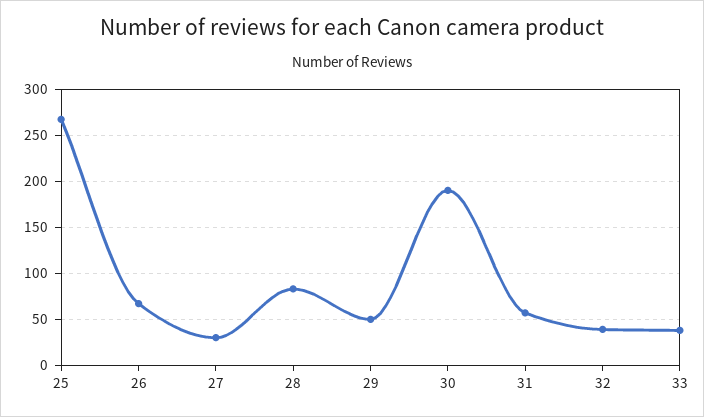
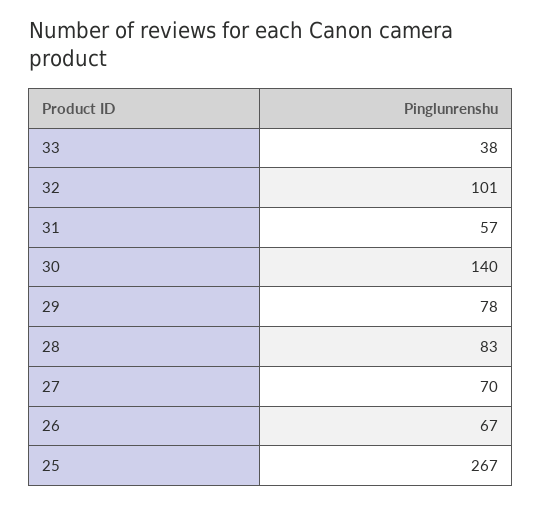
  {
    "25": 267,
    "26": 67,
-   "27": 30,
+   "27": 70,
    "28": 83,
-   "29": 50,
+   "29": 78,
-   "30": 190,
+   "30": 140,
    "31": 57,
-   "32": 40,
+   "32": 101,
    "33": 38
  }

